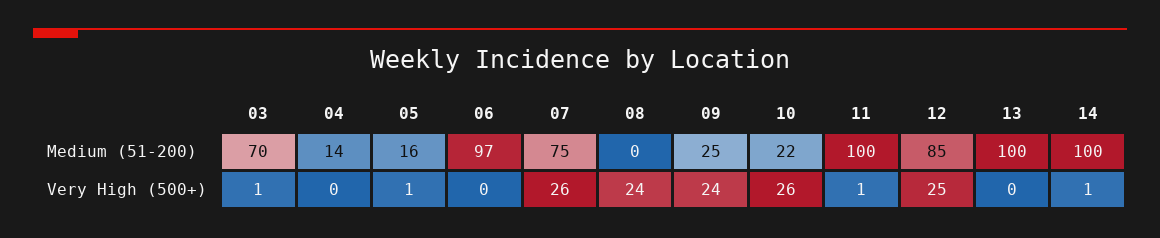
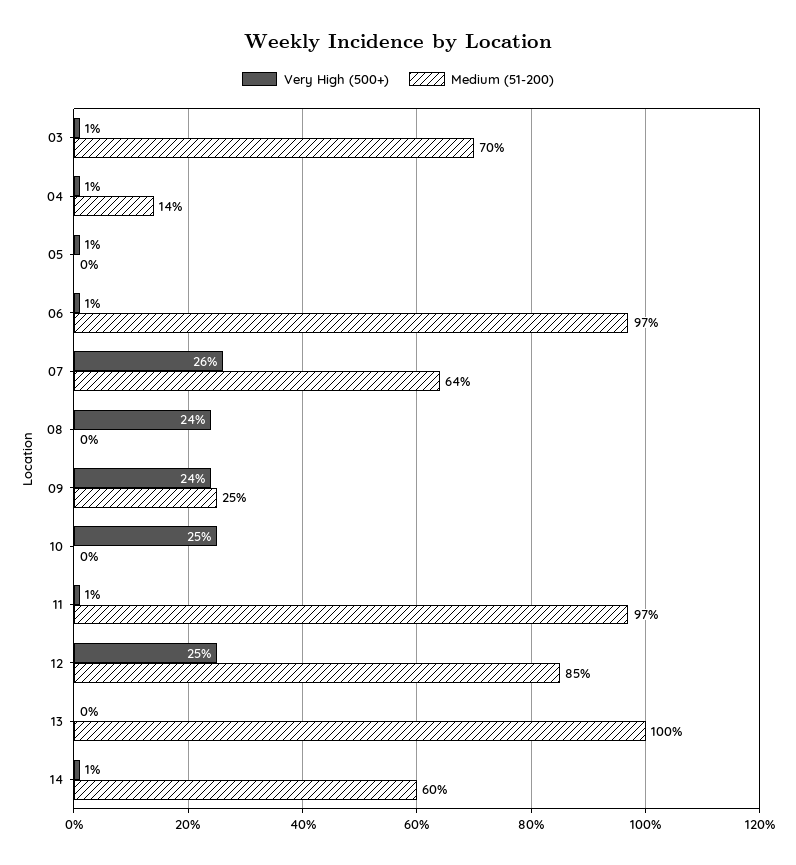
  {
    "Medium (51-200)": {
      "03": 70,
      "04": 14,
-     "05": 16,
+     "05": 0,
      "06": 97,
-     "07": 75,
+     "07": 64,
      "08": 0,
      "09": 25,
-     "10": 22,
+     "10": 0,
-     "11": 100,
+     "11": 97,
      "12": 85,
      "13": 100,
-     "14": 100
+     "14": 60
    },
    "Very High (500+)": {
      "03": 1,
-     "04": 0,
+     "04": 1,
      "05": 1,
-     "06": 0,
+     "06": 1,
      "07": 26,
      "08": 24,
      "09": 24,
-     "10": 26,
+     "10": 25,
      "11": 1,
      "12": 25,
      "13": 0,
      "14": 1
    }
  }

